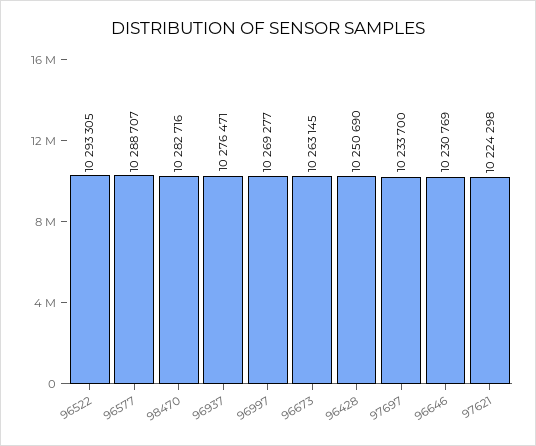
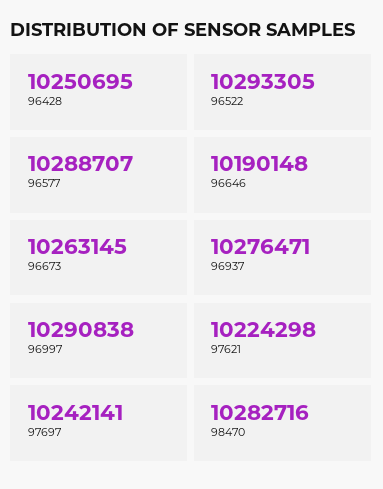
  {
    "96522": 10293305,
    "96577": 10288707,
    "98470": 10282716,
    "96937": 10276471,
-   "96997": 10269277,
+   "96997": 10290838,
    "96673": 10263145,
-   "96428": 10250690,
+   "96428": 10250695,
-   "97697": 10233700,
+   "97697": 10242141,
-   "96646": 10230769,
+   "96646": 10190148,
    "97621": 10224298
  }

